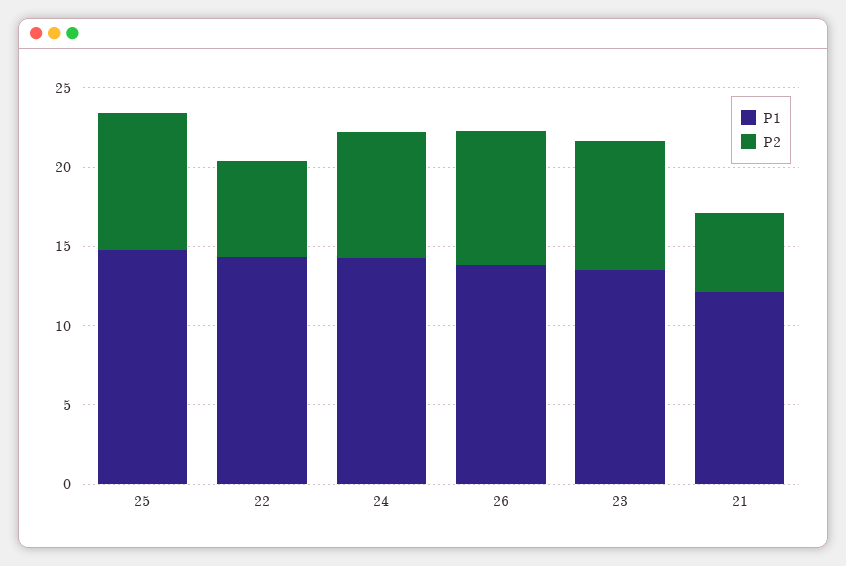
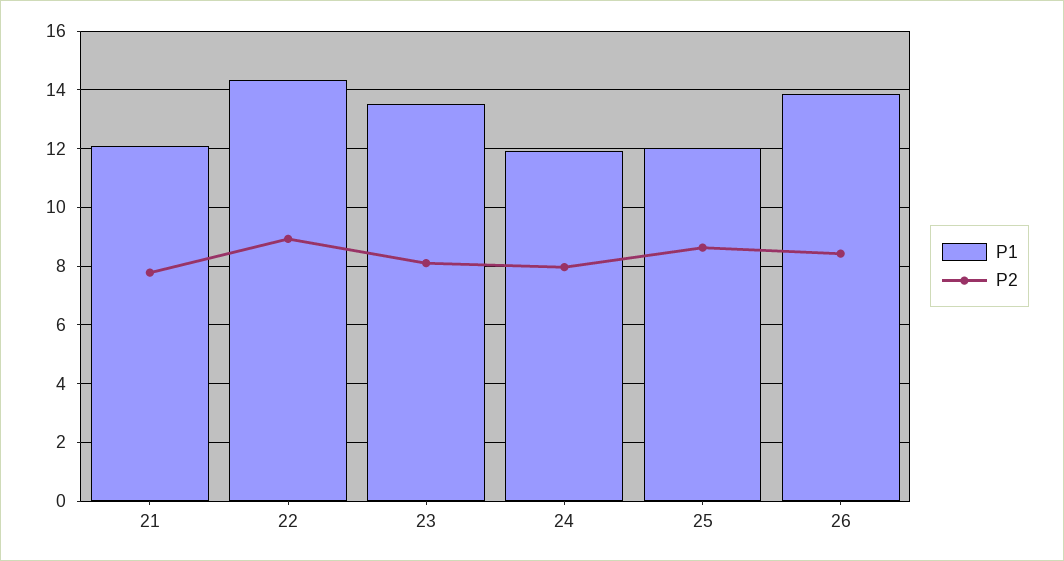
  {
    "P1": {
-     "25": 15,
+     "25": 12,
      "22": 14.25,
-     "24": 14,
+     "24": 12,
      "26": 13.75,
      "23": 13.5,
      "21": 12
    },
    "P2": {
      "25": 8.75,
-     "22": 6,
+     "22": 9,
      "24": 8,
      "26": 8.5,
      "23": 8,
-     "21": 5
+     "21": 7.75
    }
  }

